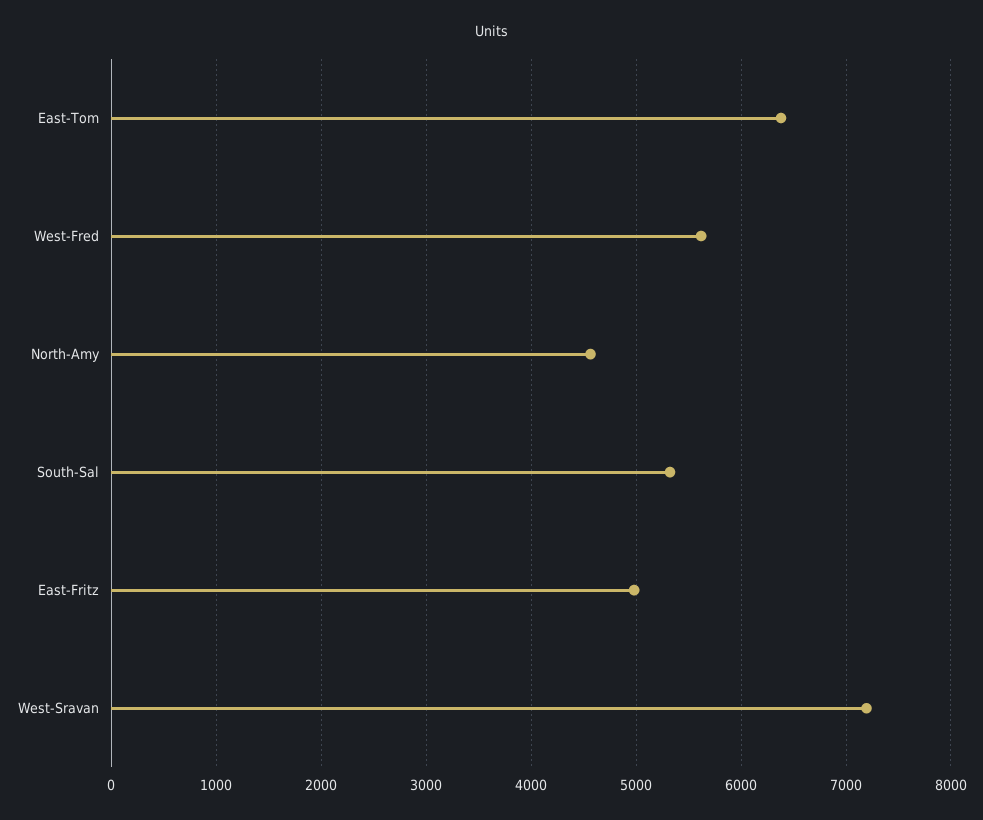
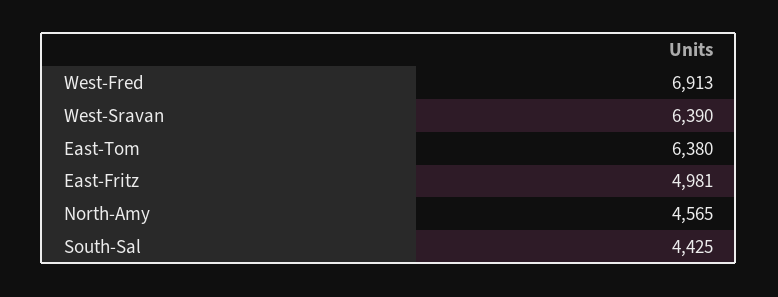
  {
    "East-Tom": 6380,
-   "West-Fred": 5600,
+   "West-Fred": 6913,
    "North-Amy": 4565,
-   "South-Sal": 5300,
+   "South-Sal": 4425,
    "East-Fritz": 4981,
-   "West-Sravan": 7200
+   "West-Sravan": 6390
  }

